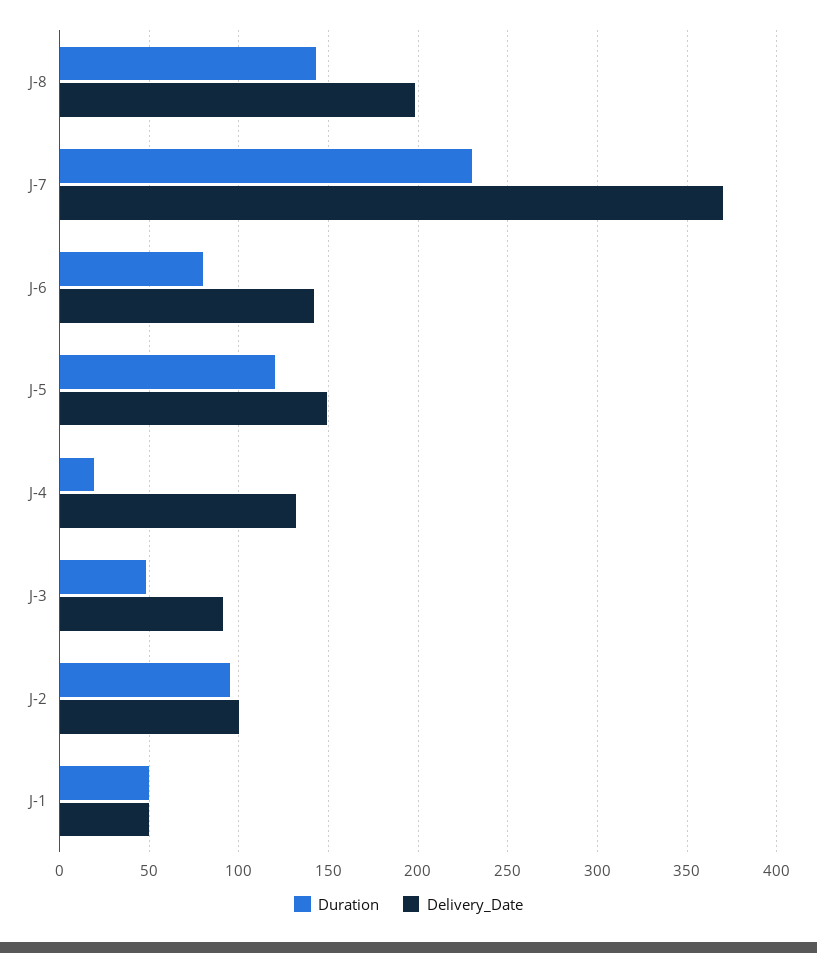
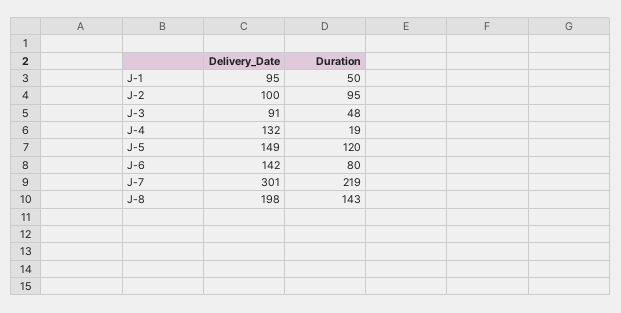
  {
    "Duration": {
      "J-8": 143,
-     "J-7": 230,
+     "J-7": 219,
      "J-6": 80,
      "J-5": 120,
      "J-4": 19,
      "J-3": 48,
      "J-2": 95,
      "J-1": 50
    },
    "Delivery_Date": {
      "J-8": 198,
-     "J-7": 370,
+     "J-7": 301,
      "J-6": 142,
      "J-5": 149,
      "J-4": 132,
      "J-3": 91,
      "J-2": 100,
-     "J-1": 50
+     "J-1": 95
    }
  }

